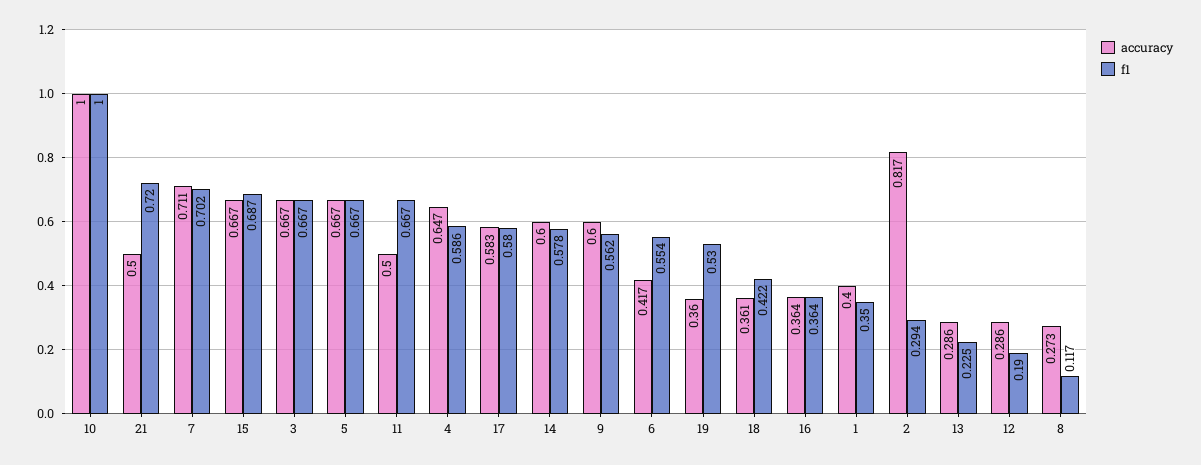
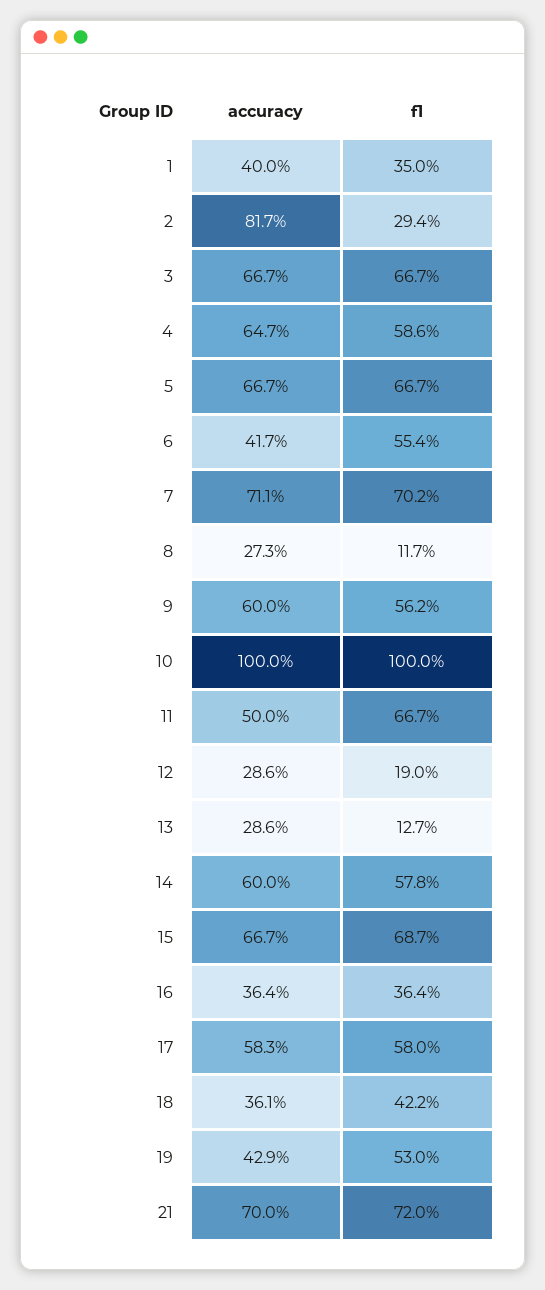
  {
    "accuracy": {
      "10": 1,
-     "21": 0.5,
+     "21": 0.7,
      "7": 0.711,
      "15": 0.667,
      "3": 0.667,
      "5": 0.667,
      "11": 0.5,
      "4": 0.647,
      "17": 0.583,
      "14": 0.6,
      "9": 0.6,
      "6": 0.417,
-     "19": 0.36,
+     "19": 0.429,
      "18": 0.361,
      "16": 0.364,
      "1": 0.4,
      "2": 0.817,
      "13": 0.286,
      "12": 0.286,
      "8": 0.273
    },
    "f1": {
      "10": 1,
      "21": 0.72,
      "7": 0.702,
      "15": 0.687,
      "3": 0.667,
      "5": 0.667,
      "11": 0.667,
      "4": 0.586,
      "17": 0.58,
      "14": 0.578,
      "9": 0.562,
      "6": 0.554,
      "19": 0.53,
      "18": 0.422,
      "16": 0.364,
      "1": 0.35,
      "2": 0.294,
-     "13": 0.225,
+     "13": 0.127,
      "12": 0.19,
      "8": 0.117
    }
  }

